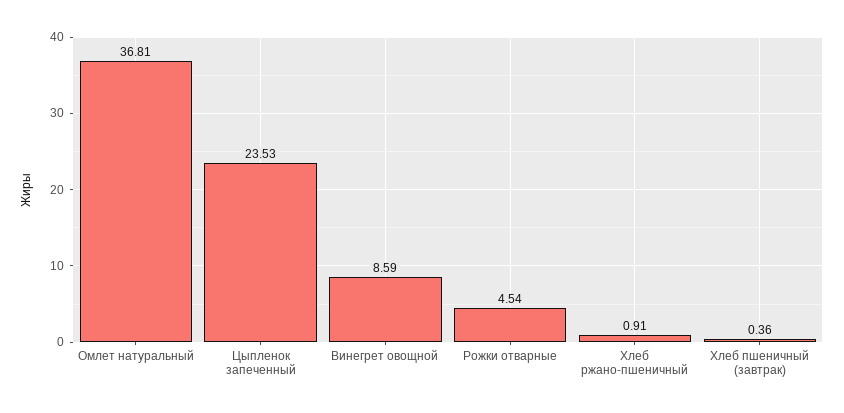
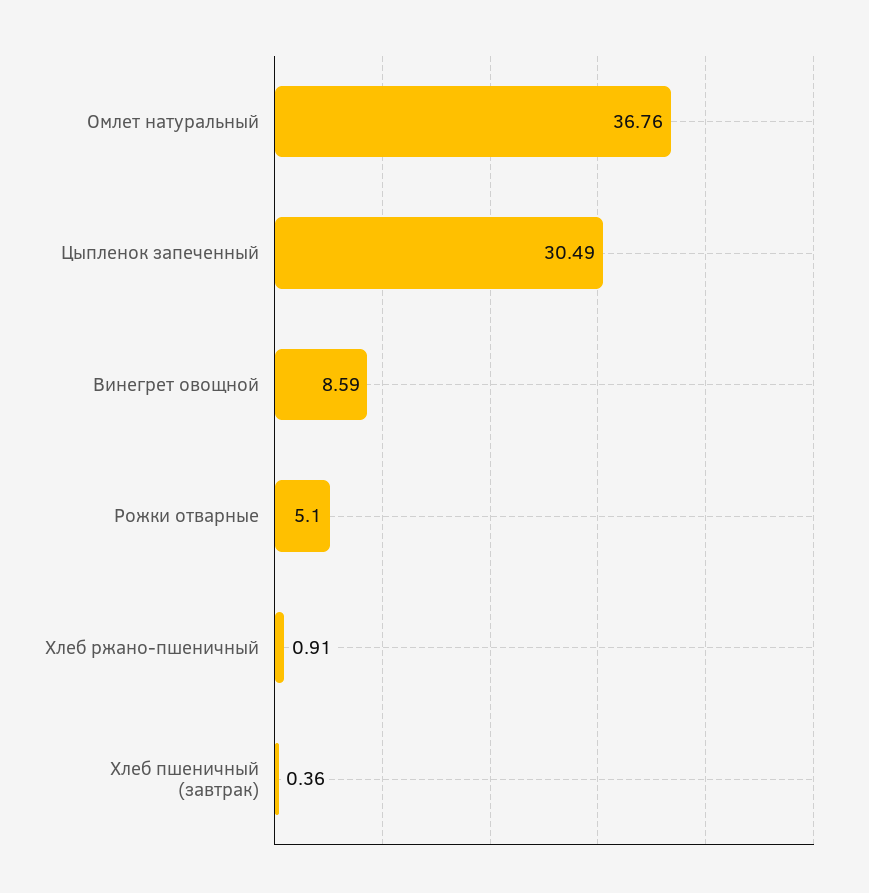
  {
-   "Омлет натуральный": 36.81,
+   "Омлет натуральный": 36.76,
-   "Цыпленок запеченный": 23.53,
+   "Цыпленок запеченный": 30.49,
    "Винегрет овощной": 8.59,
-   "Рожки отварные": 4.54,
+   "Рожки отварные": 5.1,
    "Хлеб ржано-пшеничный": 0.91,
    "Хлеб пшеничный (завтрак)": 0.36
  }

